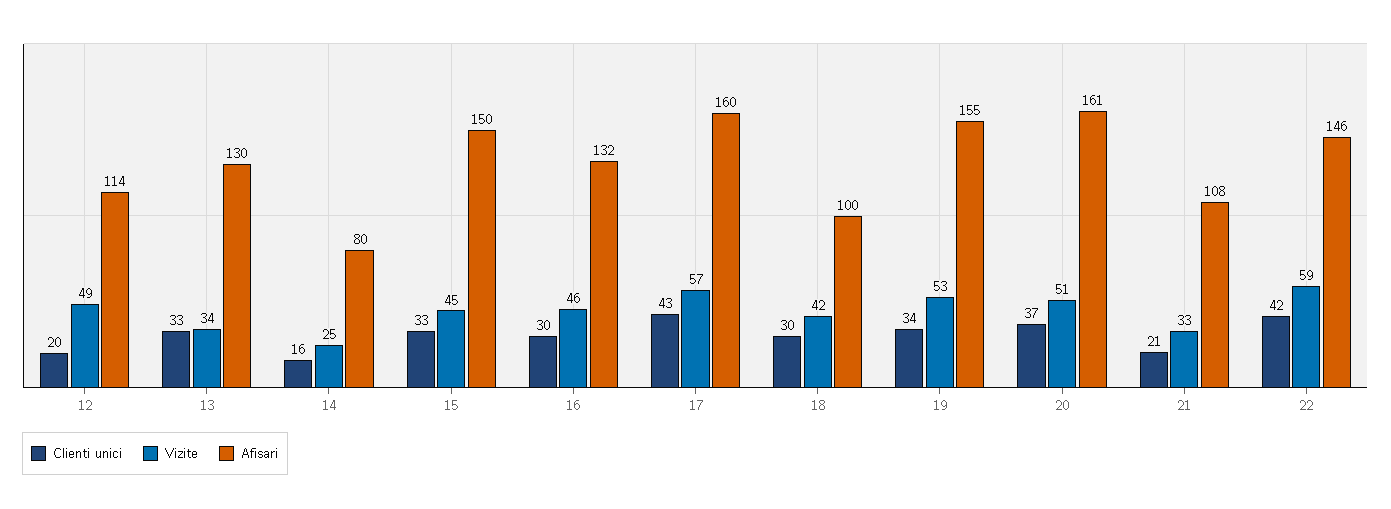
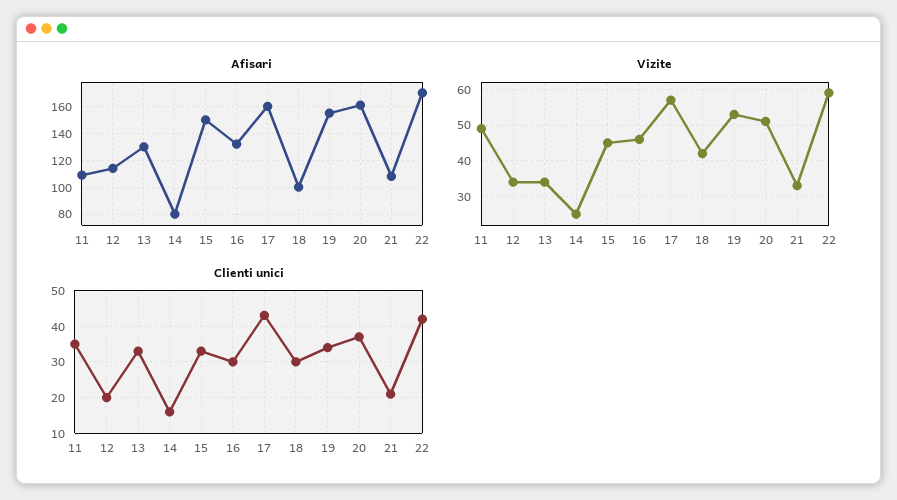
  {
    "Clienti unici": {
      "12": 20,
      "13": 33,
      "14": 16,
      "15": 33,
      "16": 30,
      "17": 43,
      "18": 30,
      "19": 34,
      "20": 37,
      "21": 21,
-     "22": 42
+     "22": 42,
+     "11": 35
    },
    "Vizite": {
-     "12": 49,
+     "12": 35,
      "13": 34,
      "14": 25,
      "15": 45,
      "16": 46,
      "17": 57,
      "18": 42,
      "19": 53,
      "20": 51,
      "21": 33,
-     "22": 59
+     "22": 59,
+     "11": 50
    },
    "Afisari": {
      "12": 114,
      "13": 130,
      "14": 80,
      "15": 150,
      "16": 132,
      "17": 160,
      "18": 100,
      "19": 155,
      "20": 161,
      "21": 108,
-     "22": 146
+     "22": 170,
+     "11": 110
    }
  }

